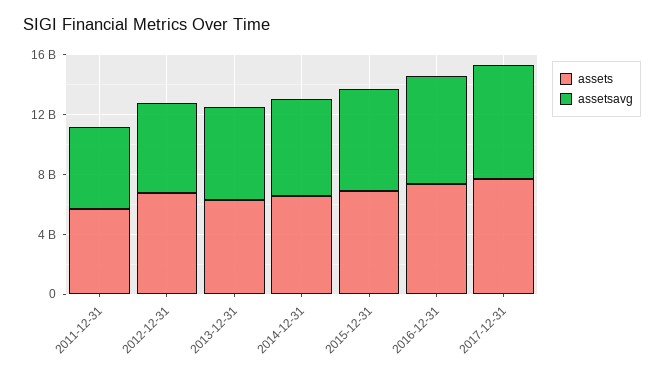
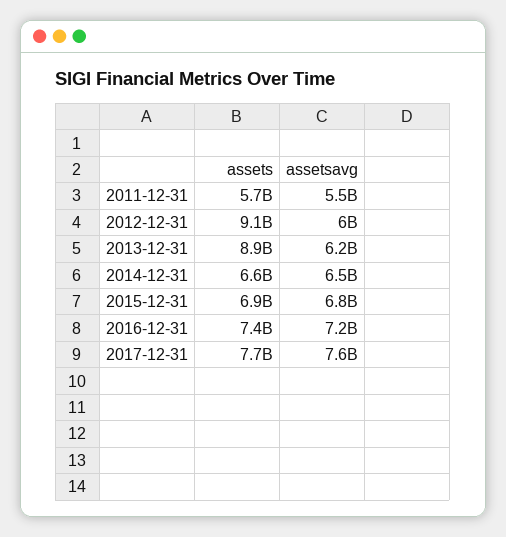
  {
    "assets": {
      "2011-12-31": 5700000000,
-     "2012-12-31": 7000000000,
+     "2012-12-31": 9100000000,
-     "2013-12-31": 6000000000,
+     "2013-12-31": 8900000000,
      "2014-12-31": 6600000000,
      "2015-12-31": 6900000000,
      "2016-12-31": 7400000000,
      "2017-12-31": 7700000000
    },
    "assetsavg": {
      "2011-12-31": 5500000000,
      "2012-12-31": 6000000000,
      "2013-12-31": 6200000000,
      "2014-12-31": 6500000000,
      "2015-12-31": 6800000000,
      "2016-12-31": 7200000000,
      "2017-12-31": 7600000000
    }
  }

